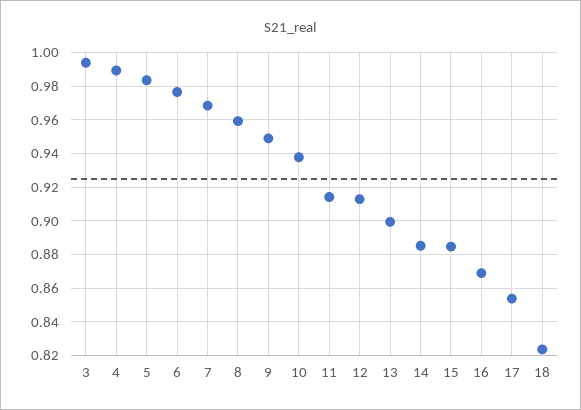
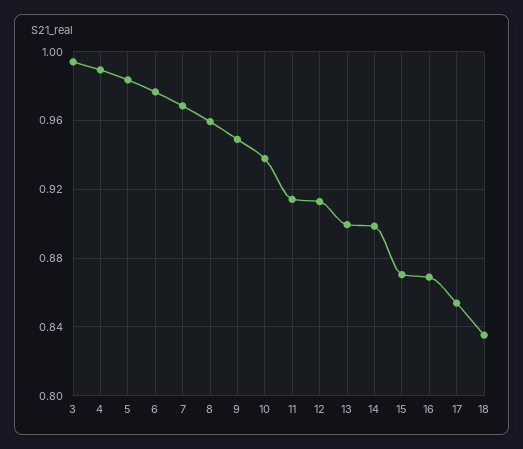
  {
    "3": 0.995,
    "4": 0.99,
    "5": 0.985,
    "6": 0.975,
    "7": 0.97,
    "8": 0.96,
    "9": 0.95,
    "10": 0.94,
    "11": 0.915,
    "12": 0.915,
    "13": 0.9,
-   "14": 0.885,
+   "14": 0.9,
-   "15": 0.885,
+   "15": 0.87,
    "16": 0.87,
    "17": 0.855,
-   "18": 0.825
+   "18": 0.835
  }

